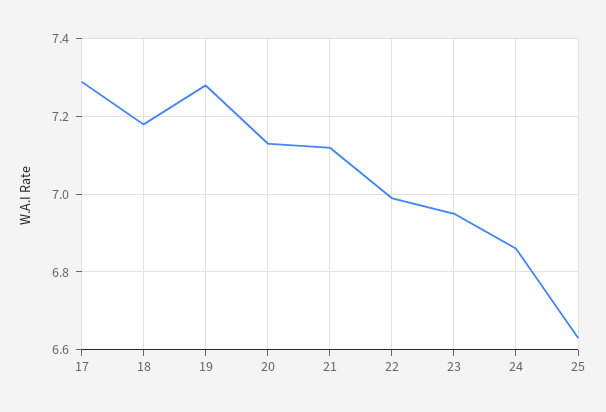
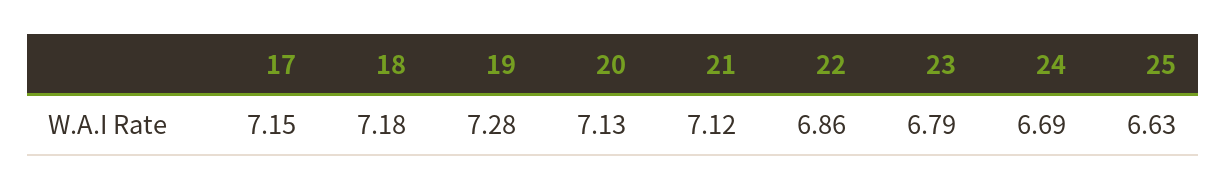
  {
-   "17": 7.3,
+   "17": 7.15,
    "18": 7.18,
    "19": 7.28,
    "20": 7.13,
    "21": 7.12,
-   "22": 7,
+   "22": 6.86,
-   "23": 6.95,
+   "23": 6.79,
-   "24": 6.85,
+   "24": 6.69,
    "25": 6.63
  }

